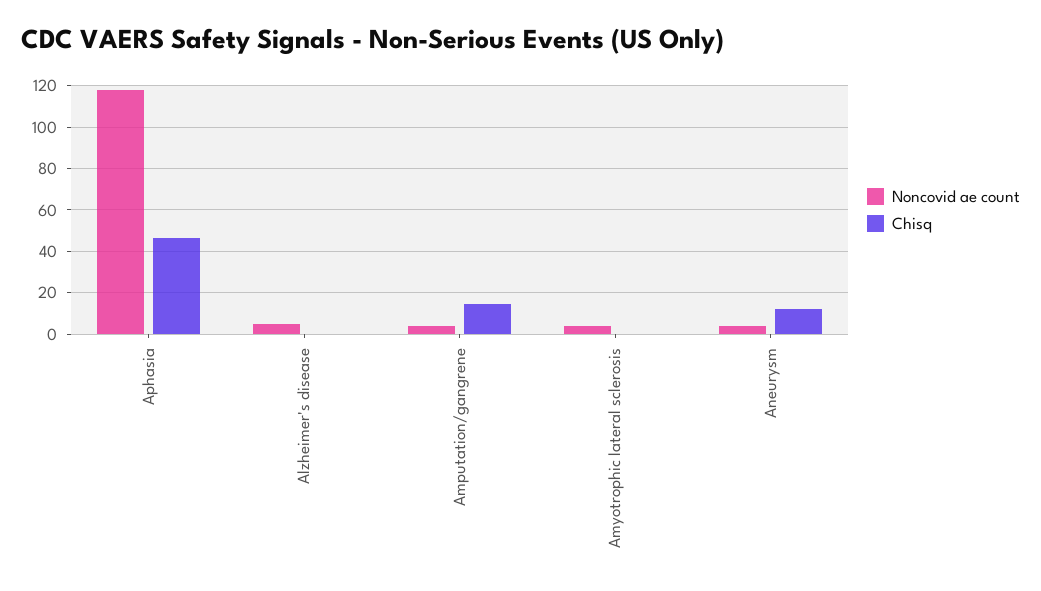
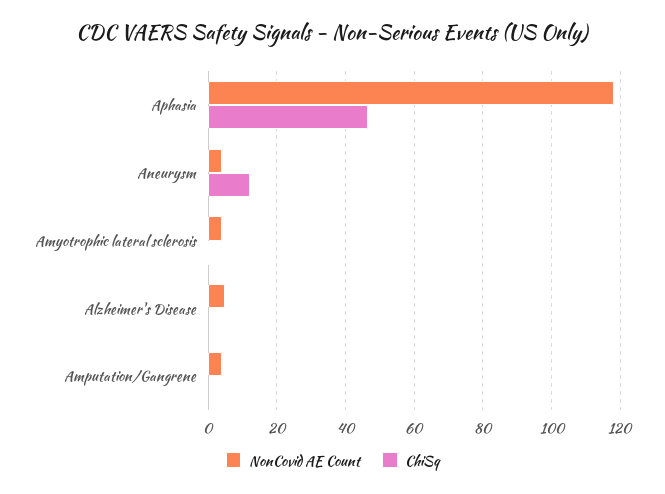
  {
    "Noncovid ae count": {
      "Aphasia": 118,
      "Alzheimer's disease": 6,
      "Amputation/gangrene": 4,
      "Amyotrophic lateral sclerosis": 4,
      "Aneurysm": 4
    },
    "Chisq": {
      "Aphasia": 46,
      "Alzheimer's disease": 0,
-     "Amputation/gangrene": 15,
+     "Amputation/gangrene": 0,
      "Amyotrophic lateral sclerosis": 0,
      "Aneurysm": 12
    }
  }

